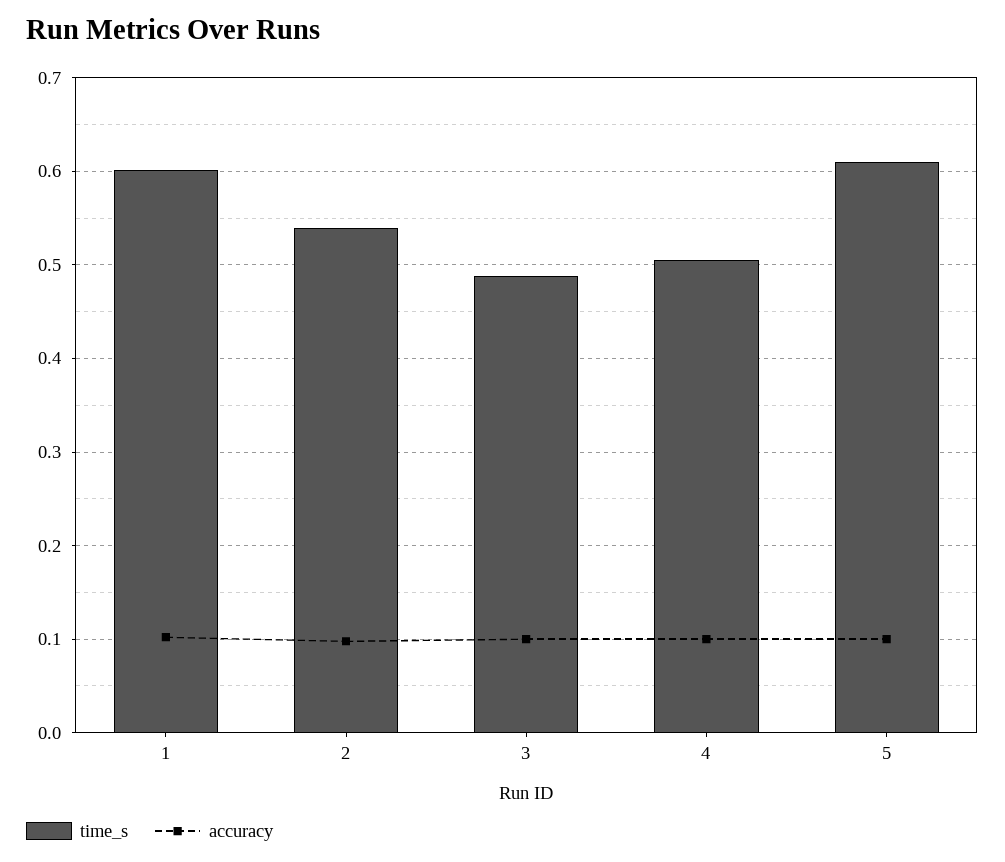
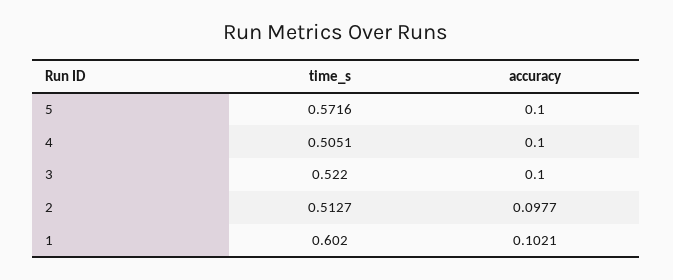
  {
    "time_s": {
      "1": 0.602,
-     "2": 0.54,
+     "2": 0.5127,
-     "3": 0.49,
+     "3": 0.522,
      "4": 0.5051,
-     "5": 0.61
+     "5": 0.5716
    },
    "accuracy": {
      "1": 0.1021,
      "2": 0.0977,
      "3": 0.1,
      "4": 0.1,
      "5": 0.1
    }
  }

